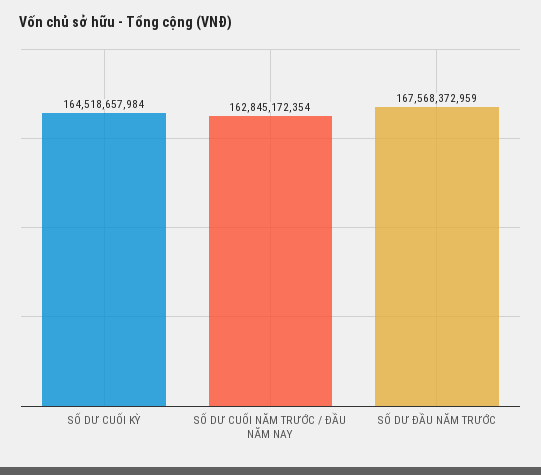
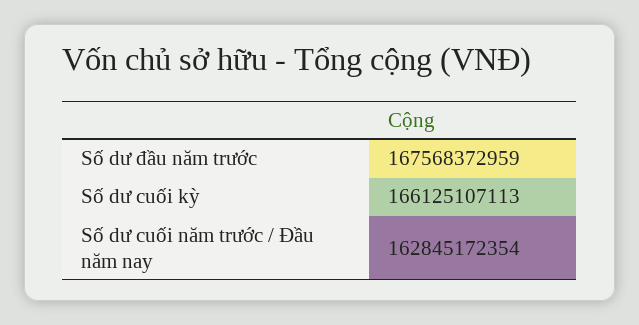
  {
-   "SỐ DƯ CUỐI KỲ": 164518657984,
+   "SỐ DƯ CUỐI KỲ": 166125107113,
    "SỐ DƯ CUỐI NĂM TRƯỚC / ĐẦU NĂM NAY": 162845172354,
    "SỐ DƯ ĐẦU NĂM TRƯỚC": 167568372959
  }

